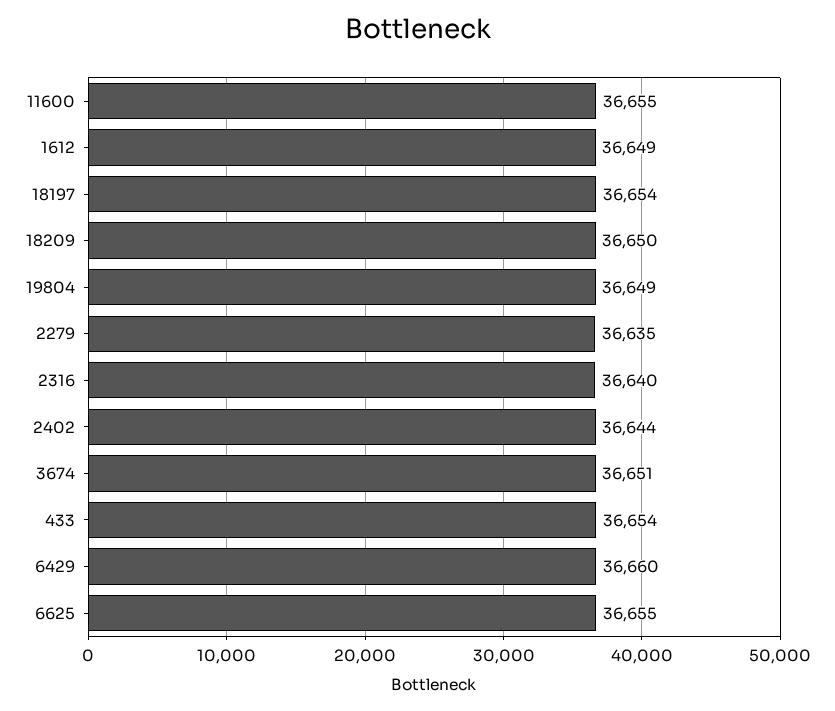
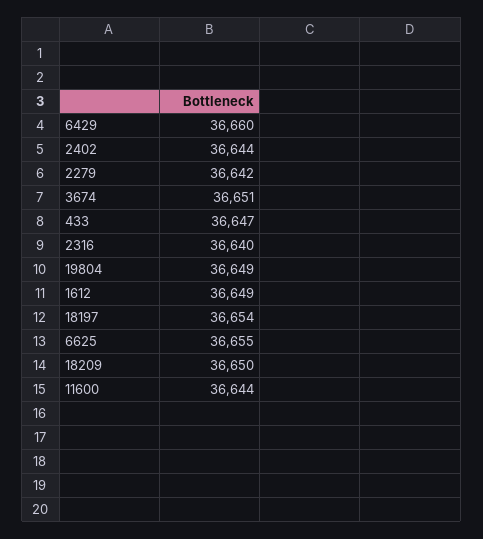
  {
-   "11600": 36655,
+   "11600": 36644,
    "1612": 36649,
    "18197": 36654,
    "18209": 36650,
    "19804": 36649,
-   "2279": 36635,
+   "2279": 36642,
    "2316": 36640,
    "2402": 36644,
    "3674": 36651,
-   "433": 36654,
+   "433": 36647,
    "6429": 36660,
    "6625": 36655
  }

